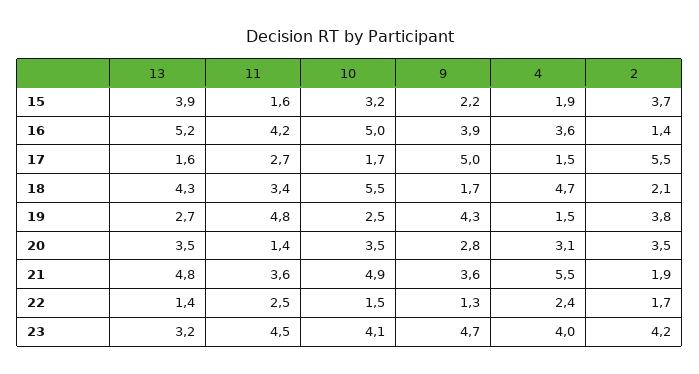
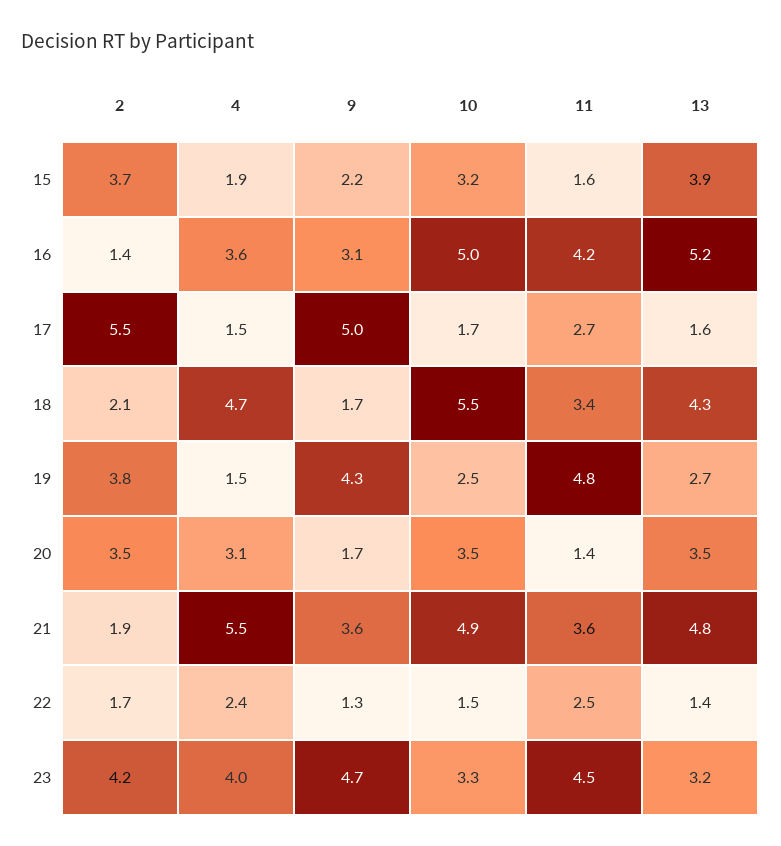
  {
    "13": {
      "15": 3.9,
      "16": 5.2,
      "17": 1.6,
      "18": 4.3,
      "19": 2.7,
      "20": 3.5,
      "21": 4.8,
      "22": 1.4,
      "23": 3.2
    },
    "11": {
      "15": 1.6,
      "16": 4.2,
      "17": 2.7,
      "18": 3.4,
      "19": 4.8,
      "20": 1.4,
      "21": 3.6,
      "22": 2.5,
      "23": 4.5
    },
    "10": {
      "15": 3.2,
      "16": 5,
      "17": 1.7,
      "18": 5.5,
      "19": 2.5,
      "20": 3.5,
      "21": 4.9,
      "22": 1.5,
-     "23": 4.1
+     "23": 3.3
    },
    "9": {
      "15": 2.2,
-     "16": 3.9,
+     "16": 3.1,
      "17": 5,
      "18": 1.7,
      "19": 4.3,
-     "20": 2.8,
+     "20": 1.7,
      "21": 3.6,
      "22": 1.3,
      "23": 4.7
    },
    "4": {
      "15": 1.9,
      "16": 3.6,
      "17": 1.5,
      "18": 4.7,
      "19": 1.5,
      "20": 3.1,
      "21": 5.5,
      "22": 2.4,
      "23": 4
    },
    "2": {
      "15": 3.7,
      "16": 1.4,
      "17": 5.5,
      "18": 2.1,
      "19": 3.8,
      "20": 3.5,
      "21": 1.9,
      "22": 1.7,
      "23": 4.2
    }
  }

